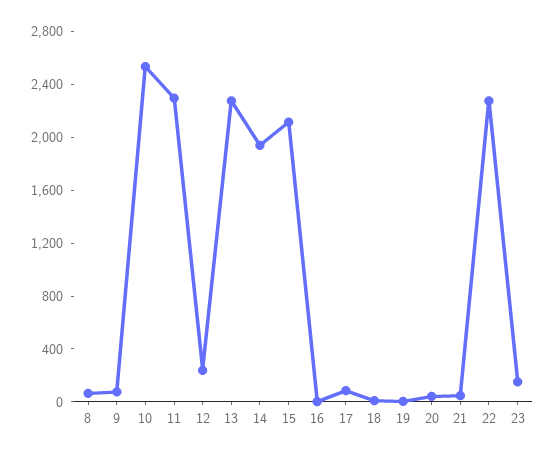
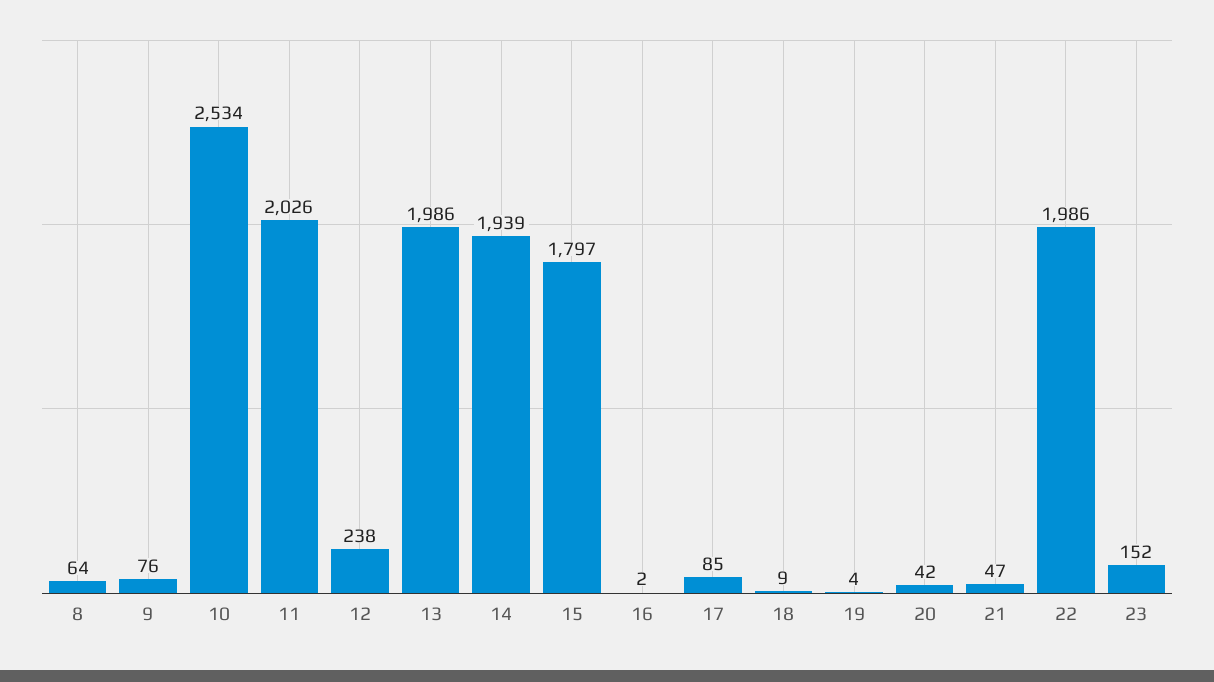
  {
    "8": 64,
    "9": 76,
    "10": 2534,
-   "11": 2300,
+   "11": 2026,
    "12": 238,
-   "13": 2300,
+   "13": 1986,
    "14": 1939,
-   "15": 2100,
+   "15": 1797,
    "16": 2,
    "17": 85,
    "18": 9,
    "19": 4,
    "20": 42,
    "21": 47,
-   "22": 2300,
+   "22": 1986,
    "23": 152
  }

